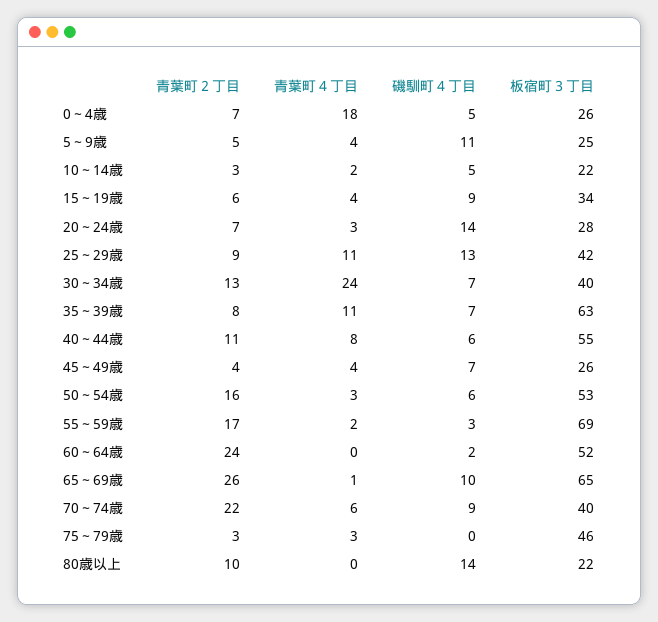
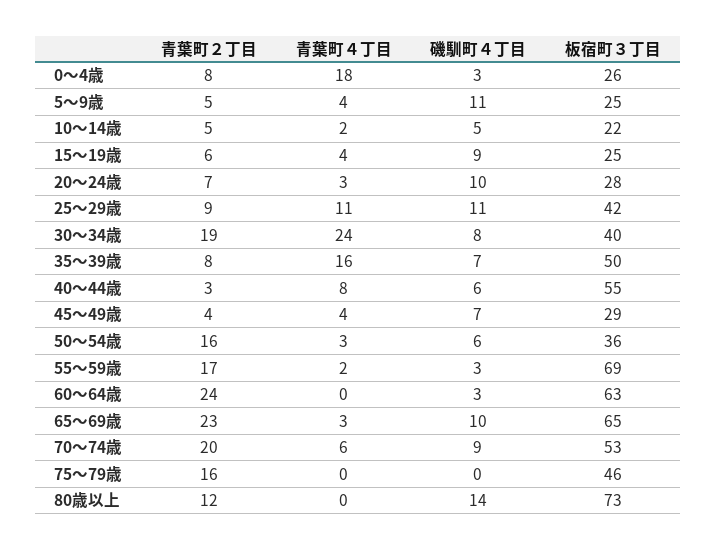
  {
    "青葉町２丁目": {
-     "0～4歳": 7,
+     "0～4歳": 8,
      "5～9歳": 5,
-     "10～14歳": 3,
+     "10～14歳": 5,
      "15～19歳": 6,
      "20～24歳": 7,
      "25～29歳": 9,
-     "30～34歳": 13,
+     "30～34歳": 19,
      "35～39歳": 8,
-     "40～44歳": 11,
+     "40～44歳": 3,
      "45～49歳": 4,
      "50～54歳": 16,
      "55～59歳": 17,
      "60～64歳": 24,
-     "65～69歳": 26,
+     "65～69歳": 23,
-     "70～74歳": 22,
+     "70～74歳": 20,
-     "75～79歳": 3,
+     "75～79歳": 16,
-     "80歳以上": 10
+     "80歳以上": 12
    },
    "青葉町４丁目": {
      "0～4歳": 18,
      "5～9歳": 4,
      "10～14歳": 2,
      "15～19歳": 4,
      "20～24歳": 3,
      "25～29歳": 11,
      "30～34歳": 24,
-     "35～39歳": 11,
+     "35～39歳": 16,
      "40～44歳": 8,
      "45～49歳": 4,
      "50～54歳": 3,
      "55～59歳": 2,
      "60～64歳": 0,
-     "65～69歳": 1,
+     "65～69歳": 3,
      "70～74歳": 6,
-     "75～79歳": 3,
+     "75～79歳": 0,
      "80歳以上": 0
    },
    "磯馴町４丁目": {
-     "0～4歳": 5,
+     "0～4歳": 3,
      "5～9歳": 11,
      "10～14歳": 5,
      "15～19歳": 9,
-     "20～24歳": 14,
+     "20～24歳": 10,
-     "25～29歳": 13,
+     "25～29歳": 11,
-     "30～34歳": 7,
+     "30～34歳": 8,
      "35～39歳": 7,
      "40～44歳": 6,
      "45～49歳": 7,
      "50～54歳": 6,
      "55～59歳": 3,
-     "60～64歳": 2,
+     "60～64歳": 3,
      "65～69歳": 10,
      "70～74歳": 9,
      "75～79歳": 0,
      "80歳以上": 14
    },
    "板宿町３丁目": {
      "0～4歳": 26,
      "5～9歳": 25,
      "10～14歳": 22,
-     "15～19歳": 34,
+     "15～19歳": 25,
      "20～24歳": 28,
      "25～29歳": 42,
      "30～34歳": 40,
-     "35～39歳": 63,
+     "35～39歳": 50,
      "40～44歳": 55,
-     "45～49歳": 26,
+     "45～49歳": 29,
-     "50～54歳": 53,
+     "50～54歳": 36,
      "55～59歳": 69,
-     "60～64歳": 52,
+     "60～64歳": 63,
      "65～69歳": 65,
-     "70～74歳": 40,
+     "70～74歳": 53,
      "75～79歳": 46,
-     "80歳以上": 22
+     "80歳以上": 73
    }
  }

